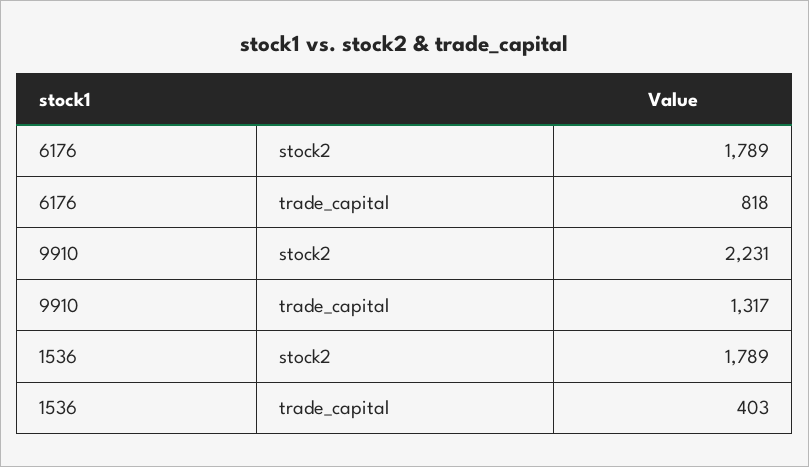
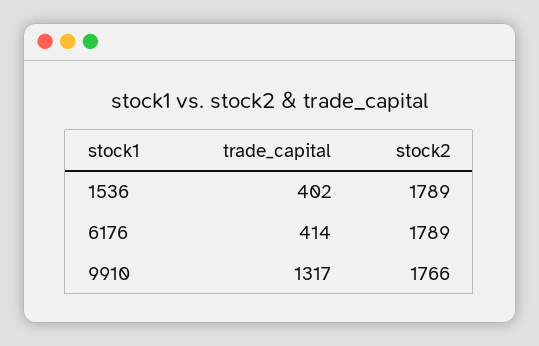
  {
    "6176": {
      "stock2": 1789,
-     "trade_capital": 818
+     "trade_capital": 414
    },
    "9910": {
-     "stock2": 2231,
+     "stock2": 1766,
      "trade_capital": 1317
    },
    "1536": {
      "stock2": 1789,
-     "trade_capital": 403
+     "trade_capital": 402
    }
  }

